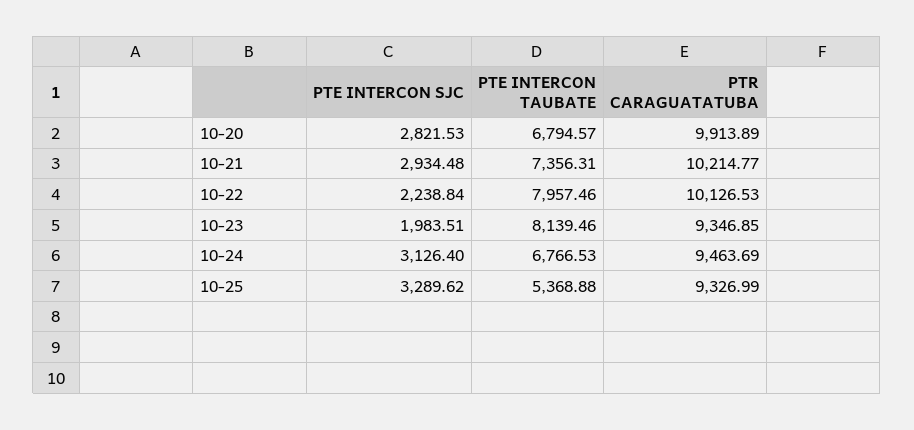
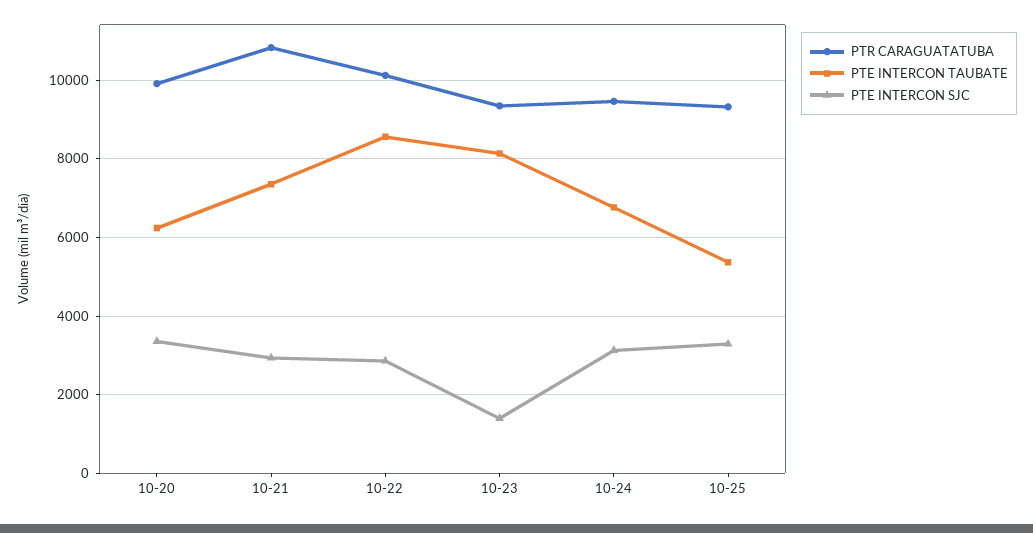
  {
    "PTE INTERCON SJC": {
-     "10-20": 2821.53,
+     "10-20": 3400,
      "10-21": 2934.48,
-     "10-22": 2238.84,
+     "10-22": 2800,
-     "10-23": 1983.51,
+     "10-23": 1400,
      "10-24": 3126.4,
      "10-25": 3289.62
    },
    "PTE INTERCON TAUBATE": {
-     "10-20": 6794.57,
+     "10-20": 6200,
      "10-21": 7356.31,
-     "10-22": 7957.46,
+     "10-22": 8600,
      "10-23": 8139.46,
      "10-24": 6766.53,
      "10-25": 5368.88
    },
    "PTR CARAGUATATUBA": {
      "10-20": 9913.89,
-     "10-21": 10214.77,
+     "10-21": 10800,
      "10-22": 10126.53,
      "10-23": 9346.85,
      "10-24": 9463.69,
      "10-25": 9326.99
    }
  }

